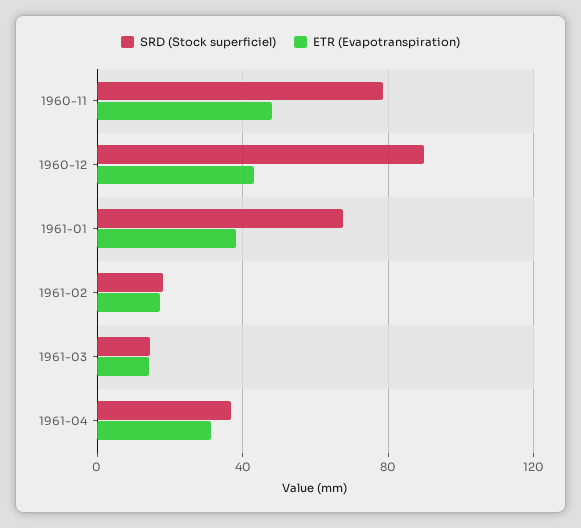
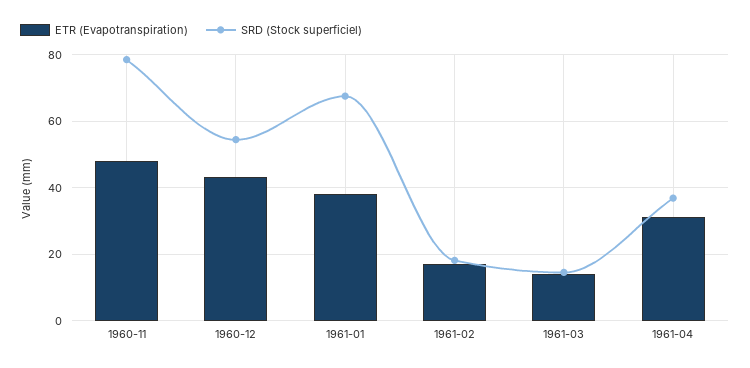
  {
    "SRD (Stock superficiel)": {
      "1960-11": 78,
-     "1960-12": 90,
+     "1960-12": 54,
      "1961-01": 68,
      "1961-02": 18,
      "1961-03": 14,
      "1961-04": 36
    },
    "ETR (Evapotranspiration)": {
      "1960-11": 48,
      "1960-12": 44,
      "1961-01": 38,
      "1961-02": 18,
      "1961-03": 14,
      "1961-04": 32
    }
  }

